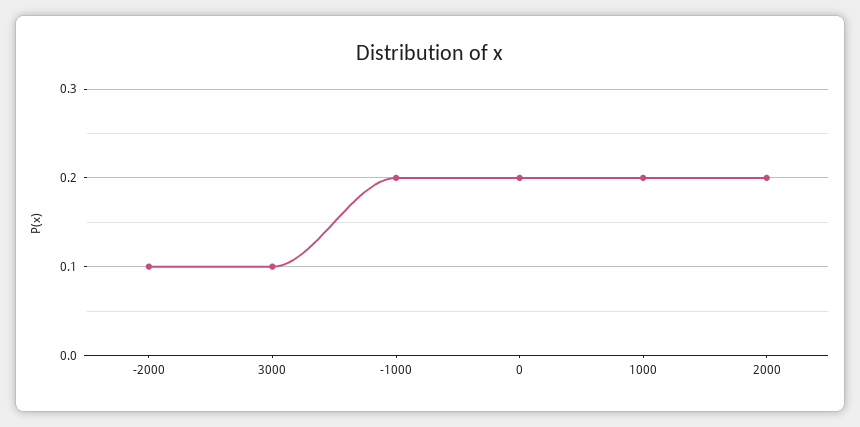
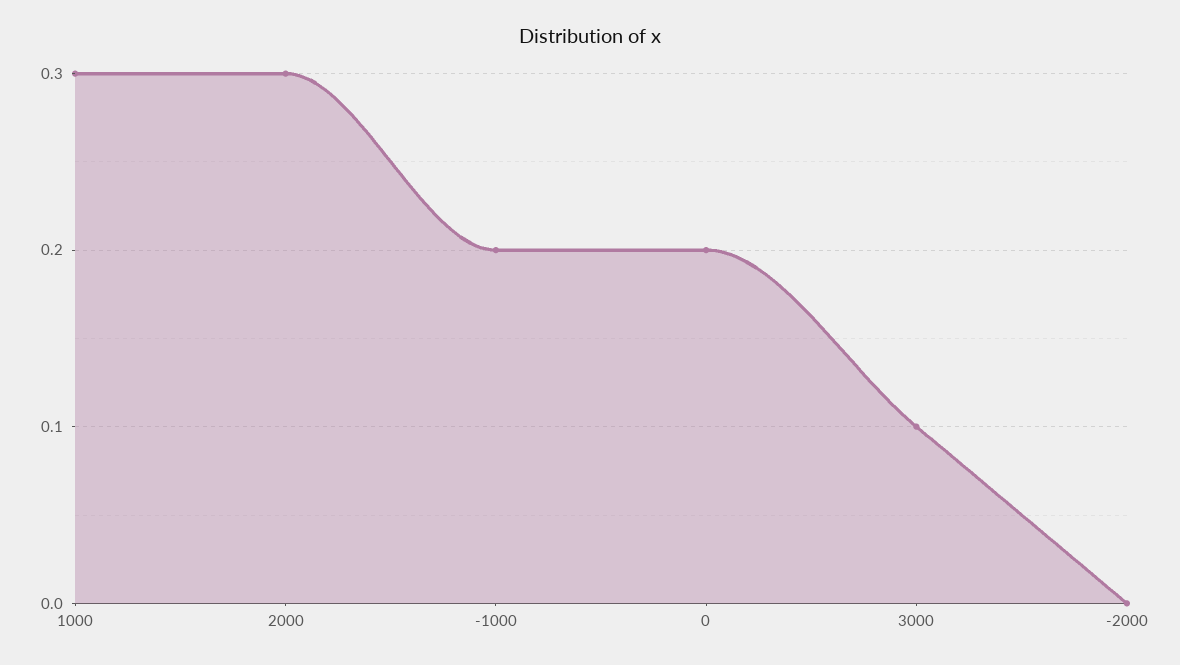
  {
-   "-2000": 0.1,
+   "-2000": 0,
    "3000": 0.1,
    "-1000": 0.2,
    "0": 0.2,
-   "1000": 0.2,
+   "1000": 0.3,
-   "2000": 0.2
+   "2000": 0.3
  }

